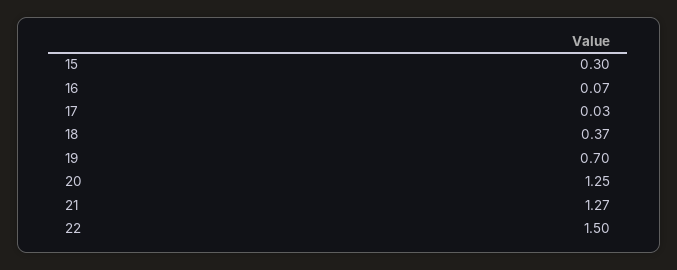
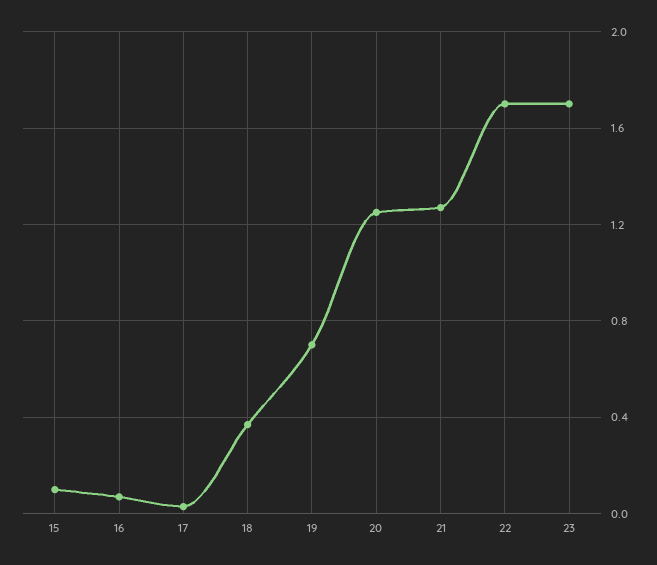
  {
-   "15": 0.3,
+   "15": 0.1,
    "16": 0.07,
    "17": 0.03,
    "18": 0.37,
    "19": 0.7,
    "20": 1.25,
    "21": 1.27,
-   "22": 1.5
+   "22": 1.7,
+   "23": 1.7
  }

